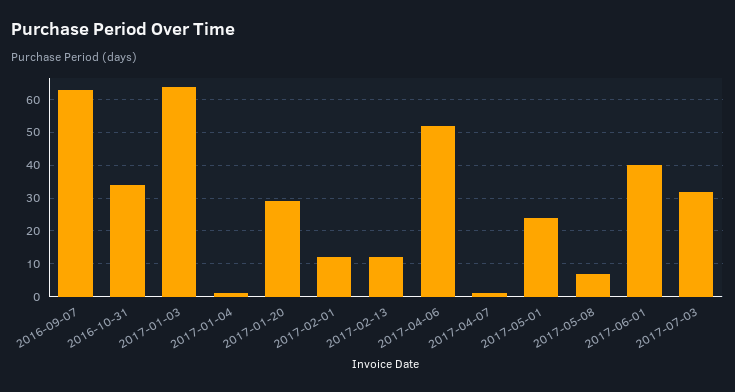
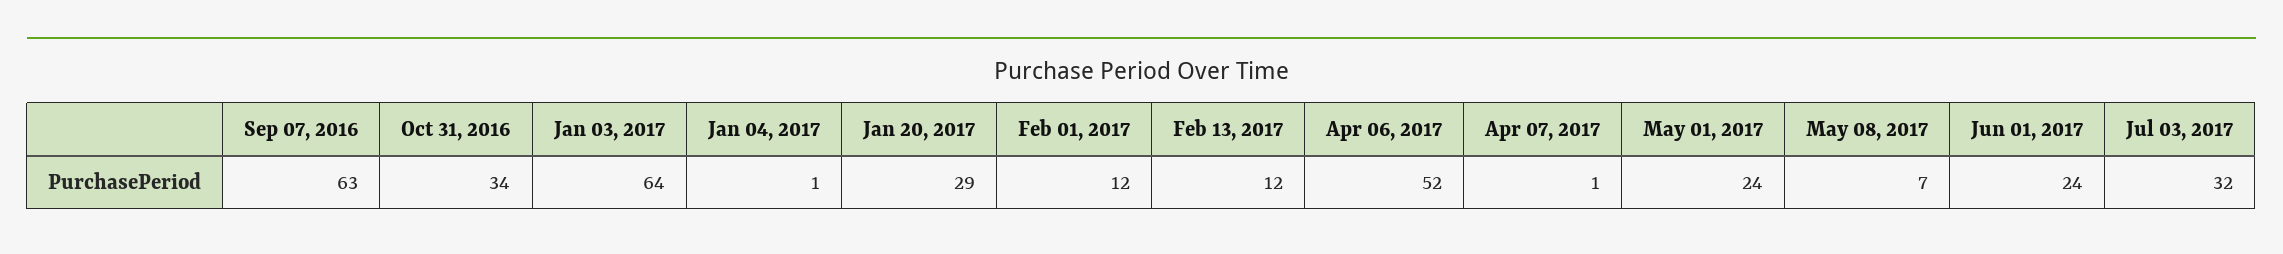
  {
    "2016-09-07": 63,
    "2016-10-31": 34,
    "2017-01-03": 64,
    "2017-01-04": 1,
    "2017-01-20": 29,
    "2017-02-01": 12,
    "2017-02-13": 12,
    "2017-04-06": 52,
    "2017-04-07": 1,
    "2017-05-01": 24,
    "2017-05-08": 7,
-   "2017-06-01": 40,
+   "2017-06-01": 24,
    "2017-07-03": 32
  }

